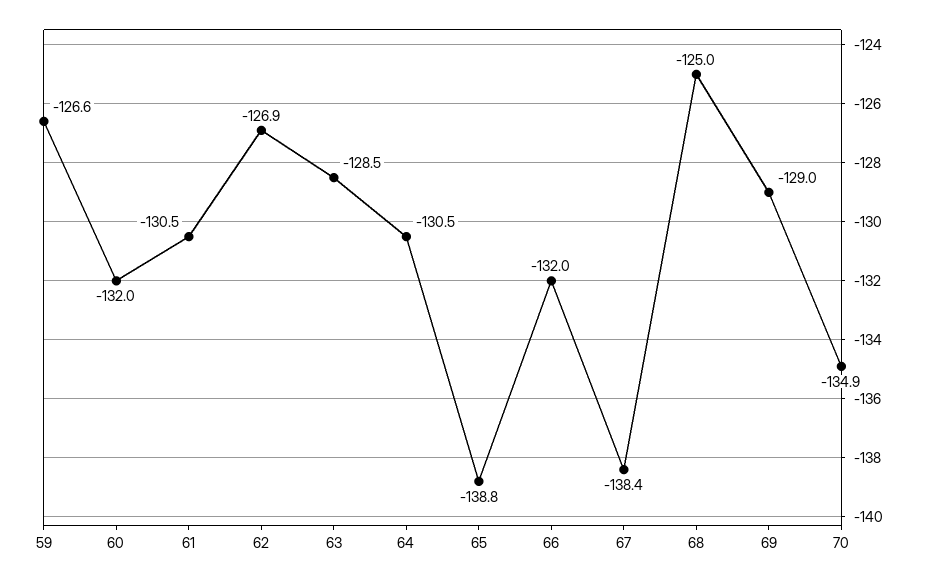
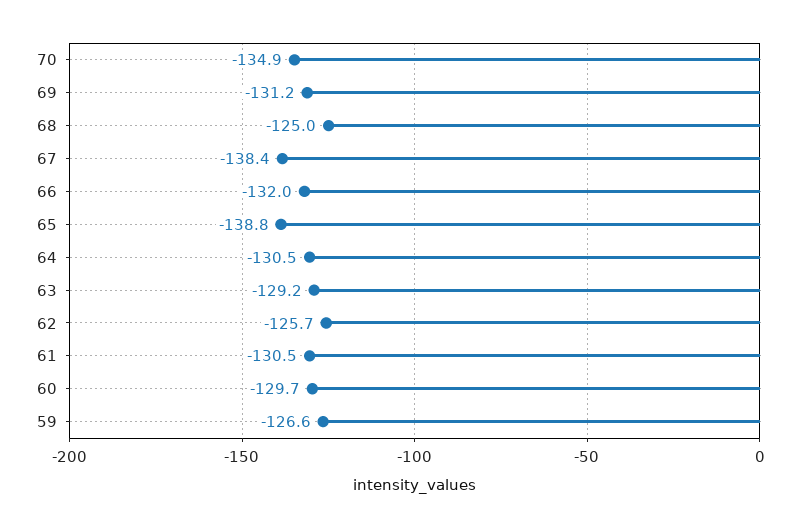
  {
    "59": -126.6,
-   "60": -132,
+   "60": -129.7,
    "61": -130.5,
-   "62": -126.9,
+   "62": -125.7,
-   "63": -128.5,
+   "63": -129.2,
    "64": -130.5,
    "65": -138.8,
    "66": -132,
    "67": -138.4,
    "68": -125,
-   "69": -129,
+   "69": -131.2,
    "70": -134.9
  }

